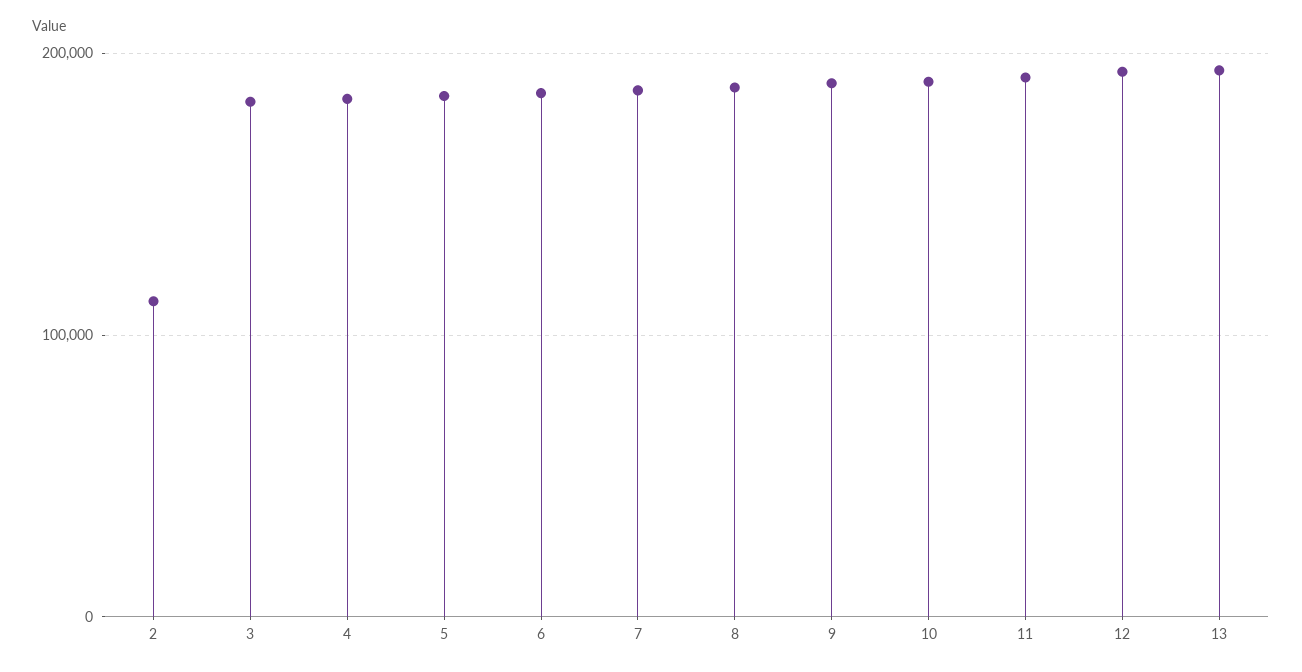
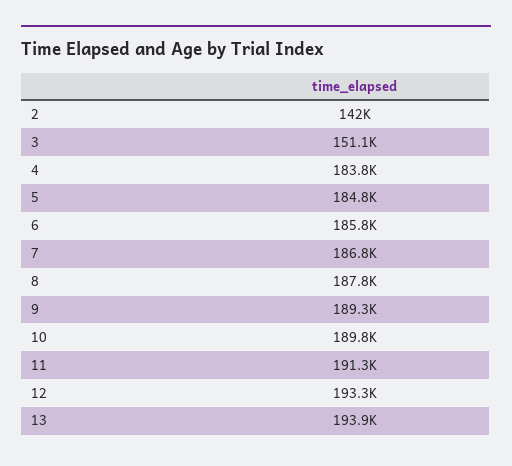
  {
-   "2": 110000,
+   "2": 142000,
-   "3": 180000,
+   "3": 151100,
    "4": 183800,
    "5": 184800,
    "6": 185800,
    "7": 186800,
    "8": 187800,
    "9": 189300,
    "10": 189800,
    "11": 191300,
    "12": 193300,
    "13": 193900
  }

